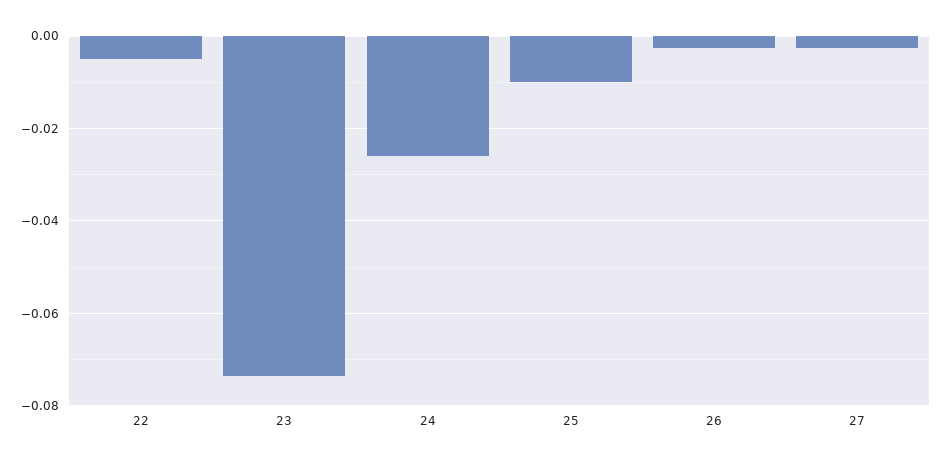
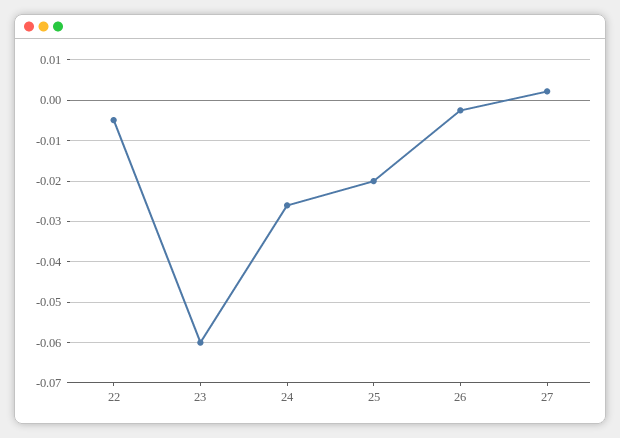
  {
    "22": -0.004,
-   "23": -0.074,
+   "23": -0.06,
    "24": -0.026,
-   "25": -0.01,
+   "25": -0.02,
    "26": -0.002,
-   "27": -0.002
+   "27": 0.002
  }

